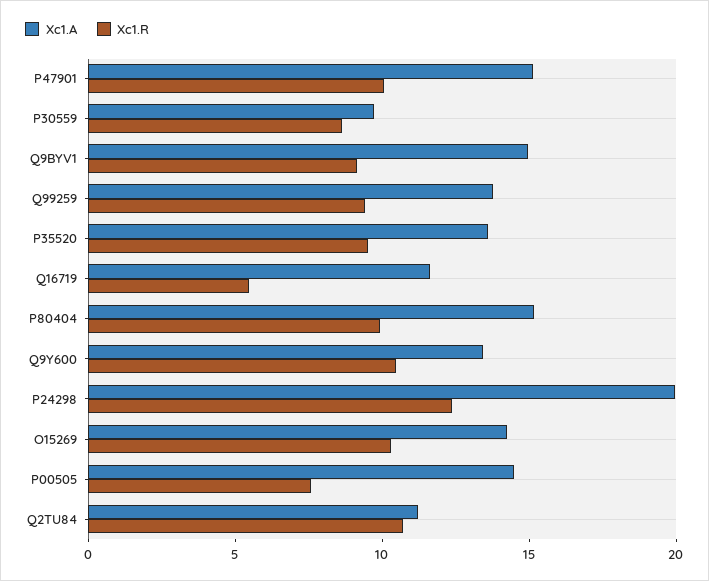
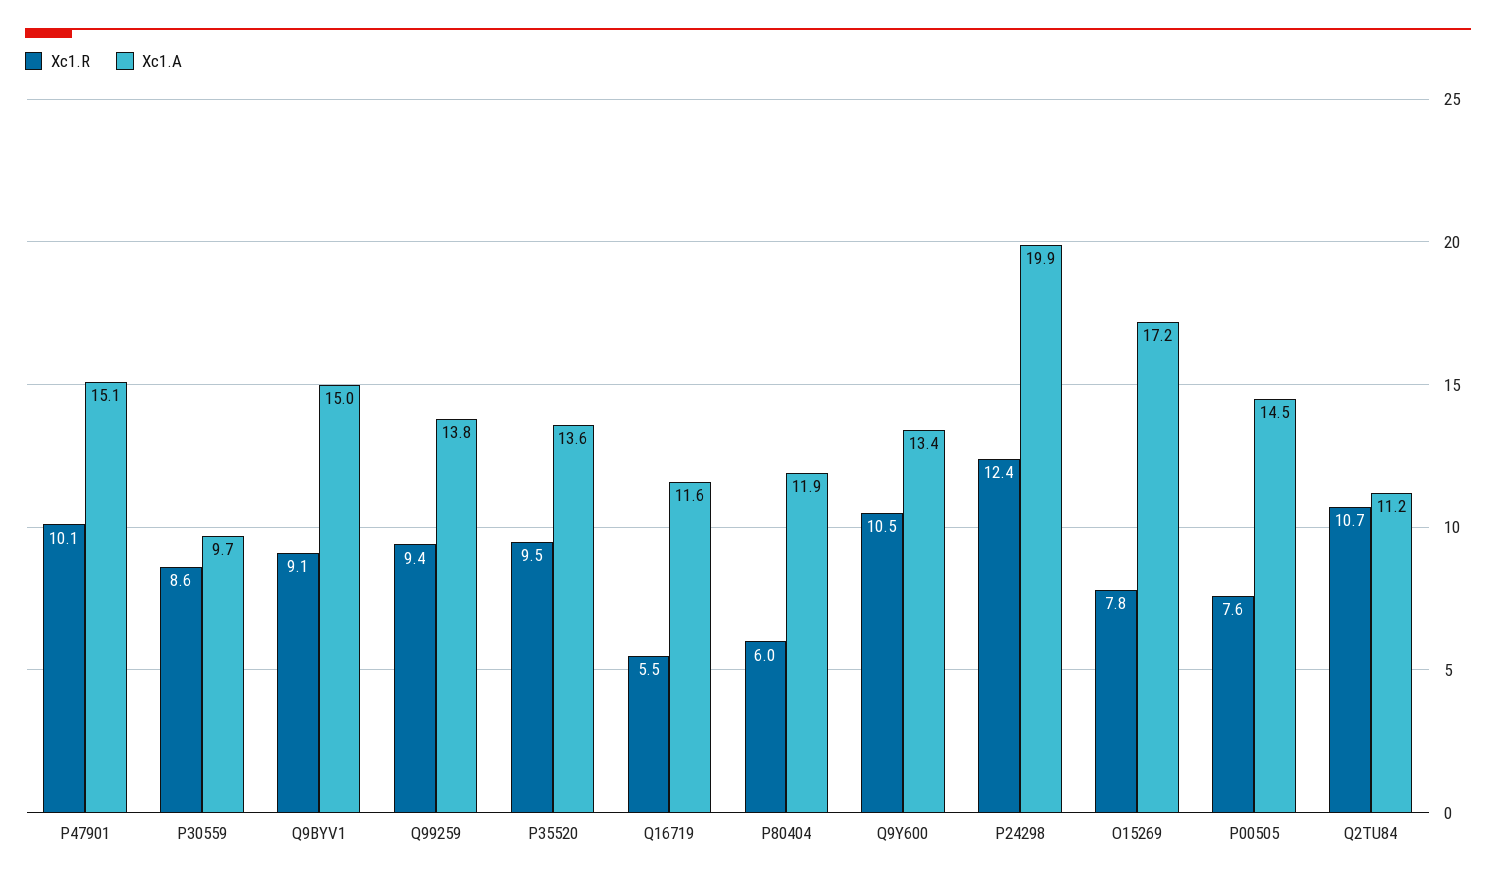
  {
    "Xc1.A": {
      "P47901": 15.1,
      "P30559": 9.7,
      "Q9BYV1": 15,
      "Q99259": 13.8,
      "P35520": 13.6,
      "Q16719": 11.6,
-     "P80404": 15,
+     "P80404": 11.9,
      "Q9Y600": 13.4,
      "P24298": 19.9,
-     "O15269": 14,
+     "O15269": 17.2,
      "P00505": 14.5,
      "Q2TU84": 11.2
    },
    "Xc1.R": {
      "P47901": 10.1,
      "P30559": 8.6,
      "Q9BYV1": 9.1,
      "Q99259": 9.4,
      "P35520": 9.5,
      "Q16719": 5.5,
-     "P80404": 10,
+     "P80404": 6,
      "Q9Y600": 10.5,
      "P24298": 12.4,
-     "O15269": 10,
+     "O15269": 7.8,
      "P00505": 7.6,
      "Q2TU84": 10.7
    }
  }

